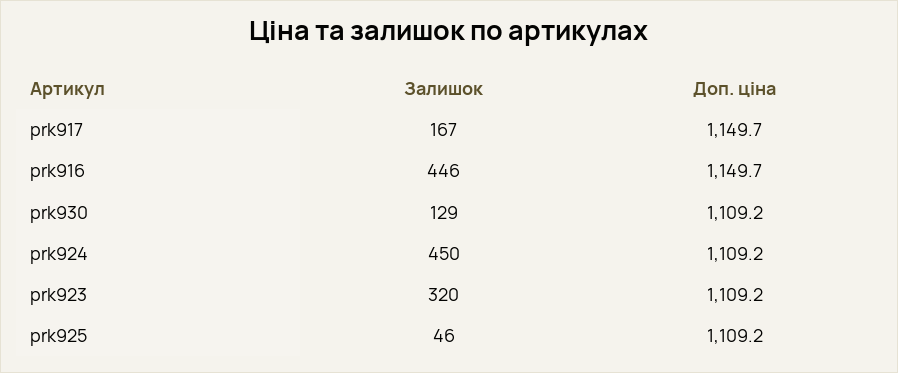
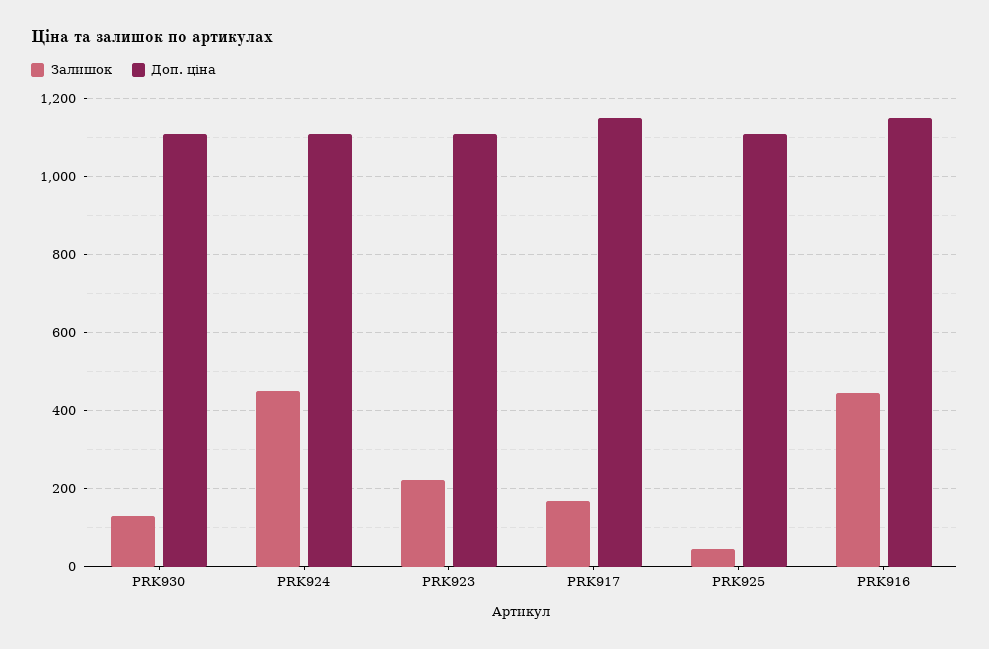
  {
    "Залишок": {
      "prk917": 167,
      "prk916": 446,
      "prk930": 129,
      "prk924": 450,
-     "prk923": 320,
+     "prk923": 220,
      "prk925": 46
    },
    "Доп. ціна": {
      "prk917": 1149.7,
      "prk916": 1149.7,
      "prk930": 1109.2,
      "prk924": 1109.2,
      "prk923": 1109.2,
      "prk925": 1109.2
    }
  }

